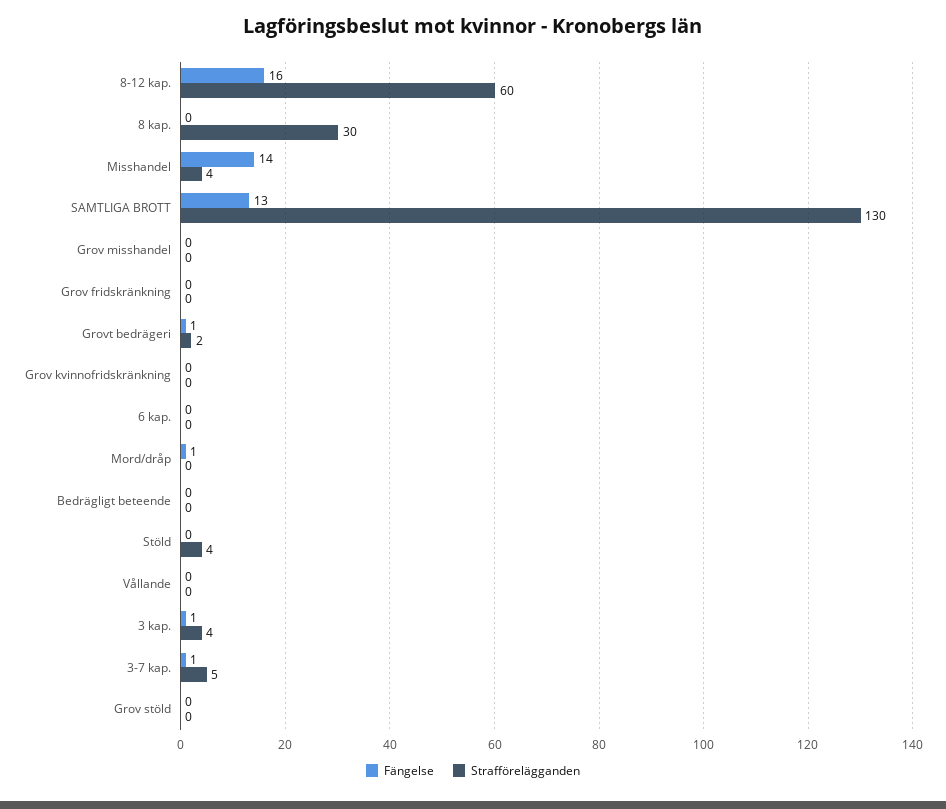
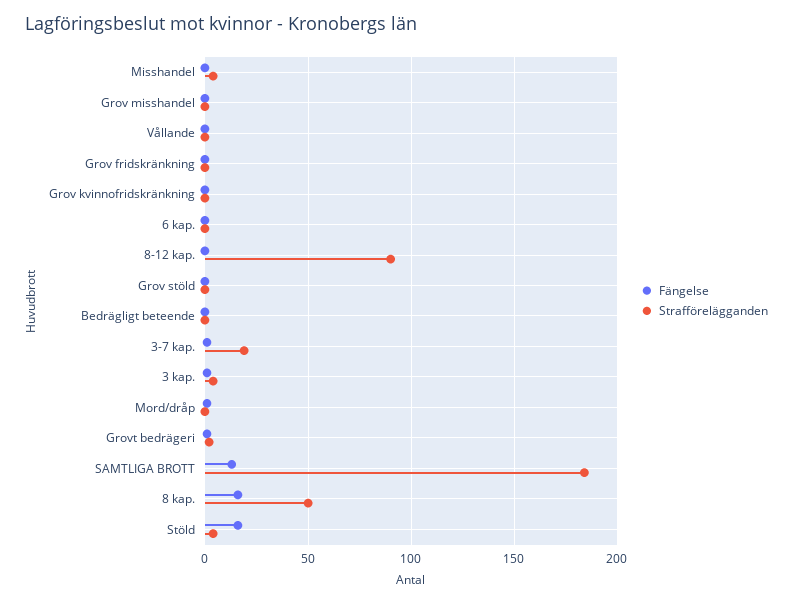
  {
    "Fängelse": {
-     "8-12 kap.": 16,
+     "8-12 kap.": 0,
-     "8 kap.": 0,
+     "8 kap.": 15,
-     "Misshandel": 14,
+     "Misshandel": 0,
      "SAMTLIGA BROTT": 13,
      "Grov misshandel": 0,
      "Grov fridskränkning": 0,
      "Grovt bedrägeri": 1,
      "Grov kvinnofridskränkning": 0,
      "6 kap.": 0,
      "Mord/dråp": 1,
      "Bedrägligt beteende": 0,
-     "Stöld": 0,
+     "Stöld": 15,
      "Vållande": 0,
      "3 kap.": 1,
      "3-7 kap.": 1,
      "Grov stöld": 0
    },
    "Strafförelägganden": {
-     "8-12 kap.": 60,
+     "8-12 kap.": 90,
-     "8 kap.": 30,
+     "8 kap.": 50,
      "Misshandel": 4,
-     "SAMTLIGA BROTT": 130,
+     "SAMTLIGA BROTT": 185,
      "Grov misshandel": 0,
      "Grov fridskränkning": 0,
      "Grovt bedrägeri": 2,
      "Grov kvinnofridskränkning": 0,
      "6 kap.": 0,
      "Mord/dråp": 0,
      "Bedrägligt beteende": 0,
      "Stöld": 4,
      "Vållande": 0,
      "3 kap.": 4,
-     "3-7 kap.": 5,
+     "3-7 kap.": 20,
      "Grov stöld": 0
    }
  }

